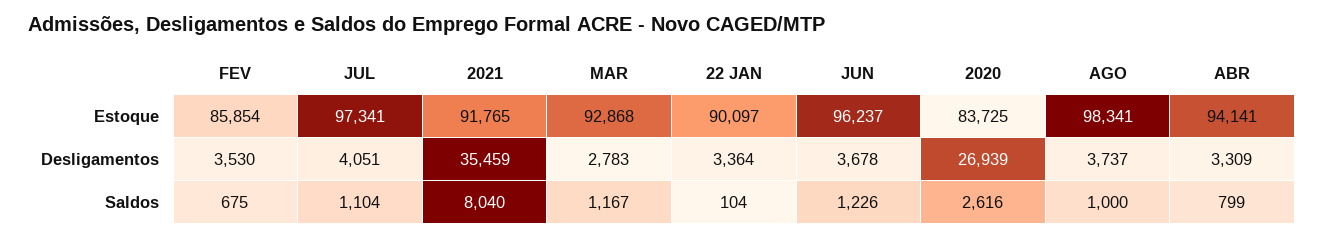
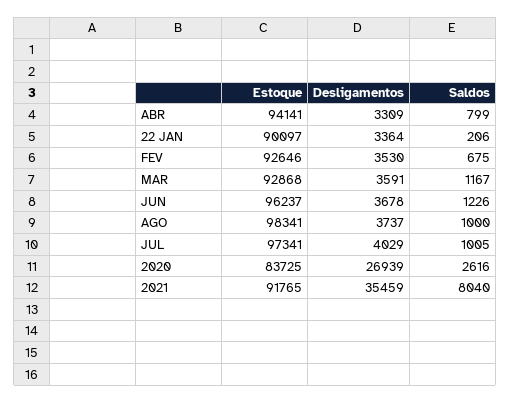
  {
    "FEV": {
-     "Estoque": 85854,
+     "Estoque": 92646,
      "Desligamentos": 3530,
      "Saldos": 675
    },
    "JUL": {
      "Estoque": 97341,
-     "Desligamentos": 4051,
+     "Desligamentos": 4029,
-     "Saldos": 1104
+     "Saldos": 1005
    },
    "2021": {
      "Estoque": 91765,
      "Desligamentos": 35459,
      "Saldos": 8040
    },
    "MAR": {
      "Estoque": 92868,
-     "Desligamentos": 2783,
+     "Desligamentos": 3591,
      "Saldos": 1167
    },
    "22 JAN": {
      "Estoque": 90097,
      "Desligamentos": 3364,
-     "Saldos": 104
+     "Saldos": 206
    },
    "JUN": {
      "Estoque": 96237,
      "Desligamentos": 3678,
      "Saldos": 1226
    },
    "2020": {
      "Estoque": 83725,
      "Desligamentos": 26939,
      "Saldos": 2616
    },
    "AGO": {
      "Estoque": 98341,
      "Desligamentos": 3737,
      "Saldos": 1000
    },
    "ABR": {
      "Estoque": 94141,
      "Desligamentos": 3309,
      "Saldos": 799
    }
  }

